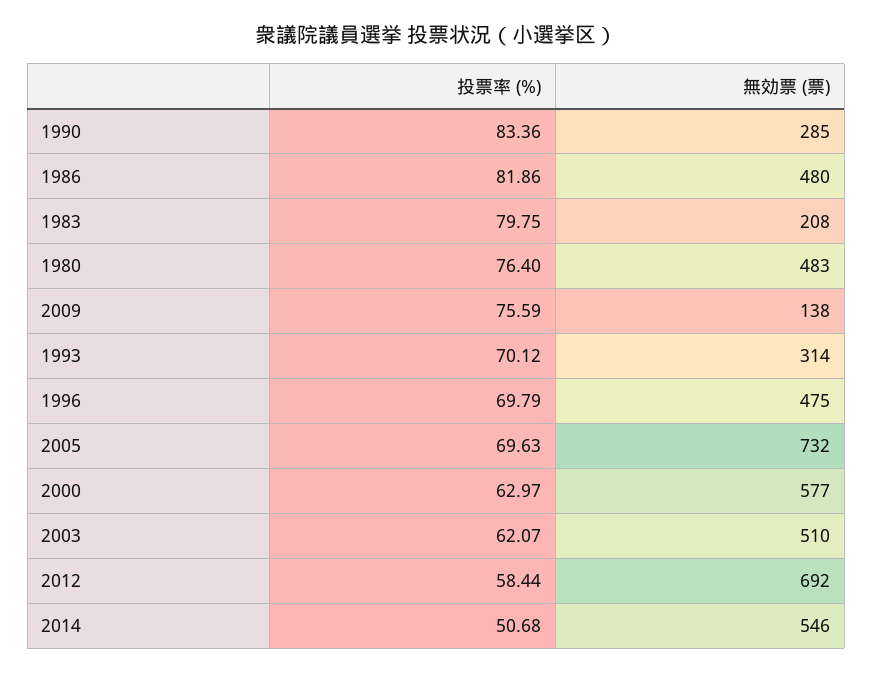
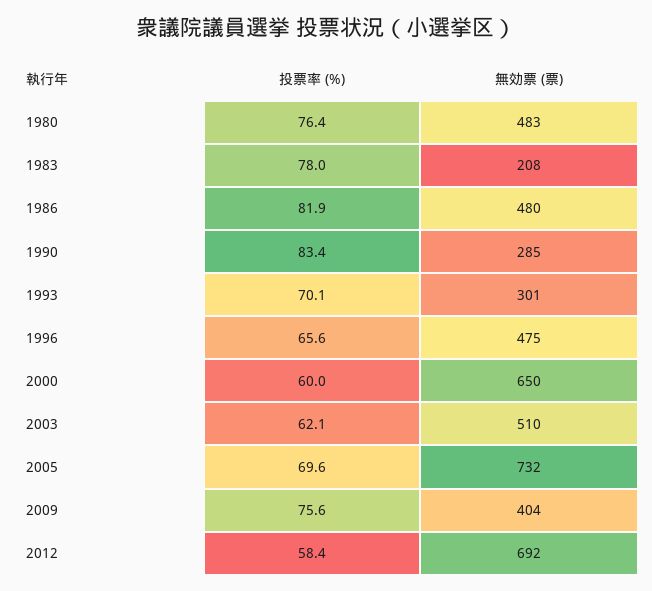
  {
    "投票率 (%)": {
      "1990": 83.36,
      "1986": 81.86,
-     "1983": 79.75,
+     "1983": 78,
      "1980": 76.4,
      "2009": 75.59,
      "1993": 70.12,
-     "1996": 69.79,
+     "1996": 65.6,
      "2005": 69.63,
-     "2000": 62.97,
+     "2000": 60,
      "2003": 62.07,
-     "2012": 58.44,
+     "2012": 58.44
-     "2014": 50.68
    },
    "無効票 (票)": {
      "1990": 285,
      "1986": 480,
      "1983": 208,
      "1980": 483,
-     "2009": 138,
+     "2009": 404,
-     "1993": 314,
+     "1993": 301,
      "1996": 475,
      "2005": 732,
-     "2000": 577,
+     "2000": 650,
      "2003": 510,
-     "2012": 692,
+     "2012": 692
-     "2014": 546
    }
  }

